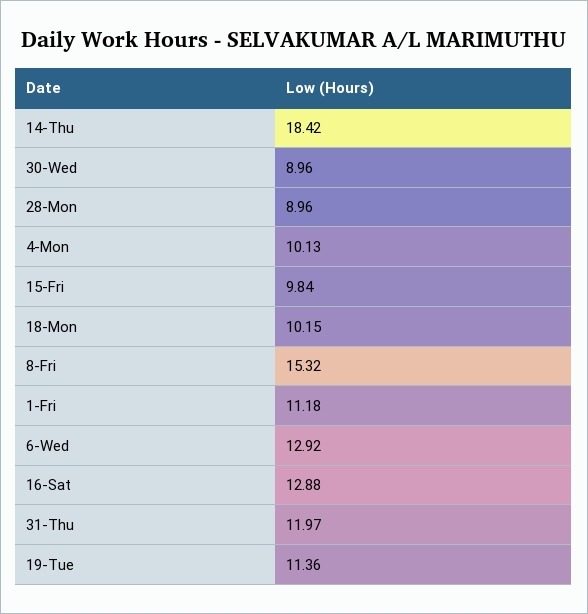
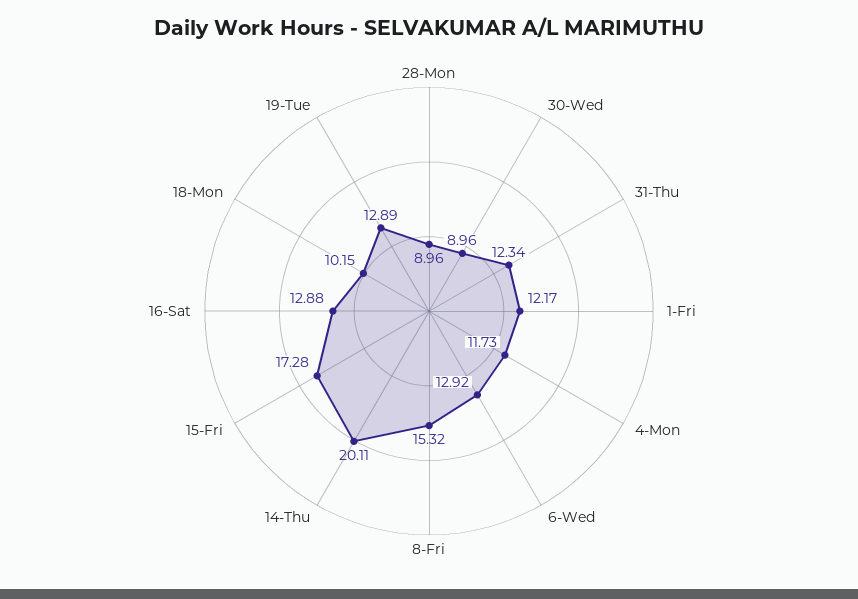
  {
-   "14-Thu": 18.42,
+   "14-Thu": 20.11,
    "30-Wed": 8.96,
    "28-Mon": 8.96,
-   "4-Mon": 10.13,
+   "4-Mon": 11.73,
-   "15-Fri": 9.84,
+   "15-Fri": 17.28,
    "18-Mon": 10.15,
    "8-Fri": 15.32,
-   "1-Fri": 11.18,
+   "1-Fri": 12.17,
    "6-Wed": 12.92,
    "16-Sat": 12.88,
-   "31-Thu": 11.97,
+   "31-Thu": 12.34,
-   "19-Tue": 11.36
+   "19-Tue": 12.89
  }

